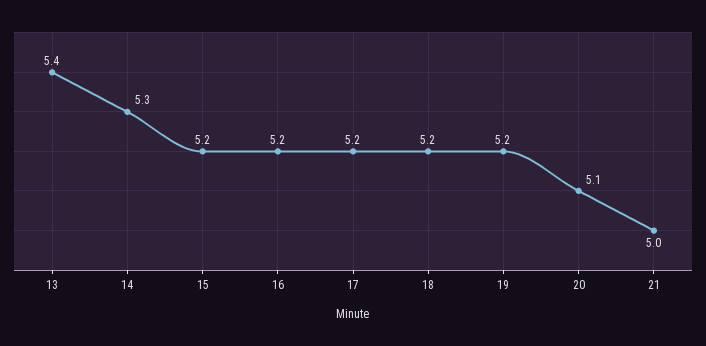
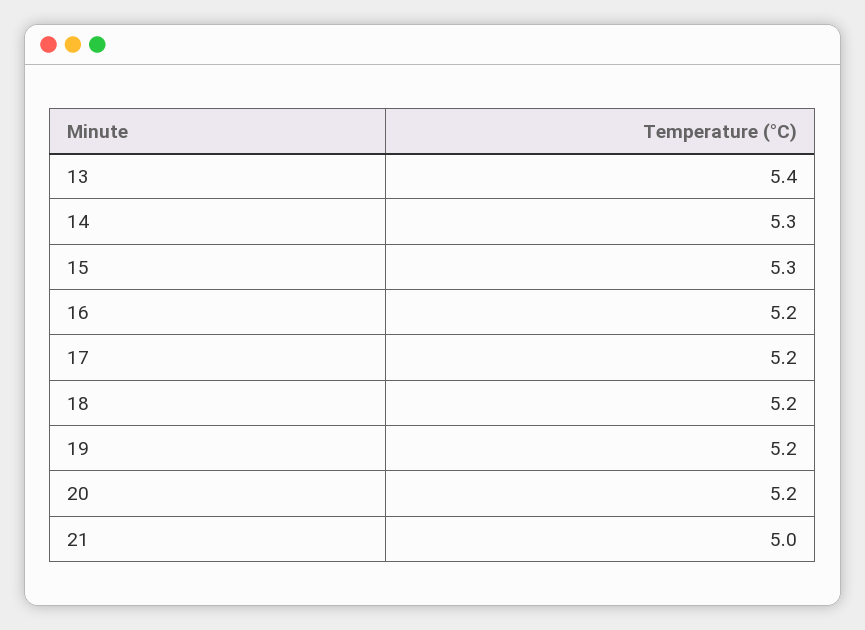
  {
    "13": 5.4,
    "14": 5.3,
-   "15": 5.2,
+   "15": 5.3,
    "16": 5.2,
    "17": 5.2,
    "18": 5.2,
    "19": 5.2,
-   "20": 5.1,
+   "20": 5.2,
    "21": 5
  }

